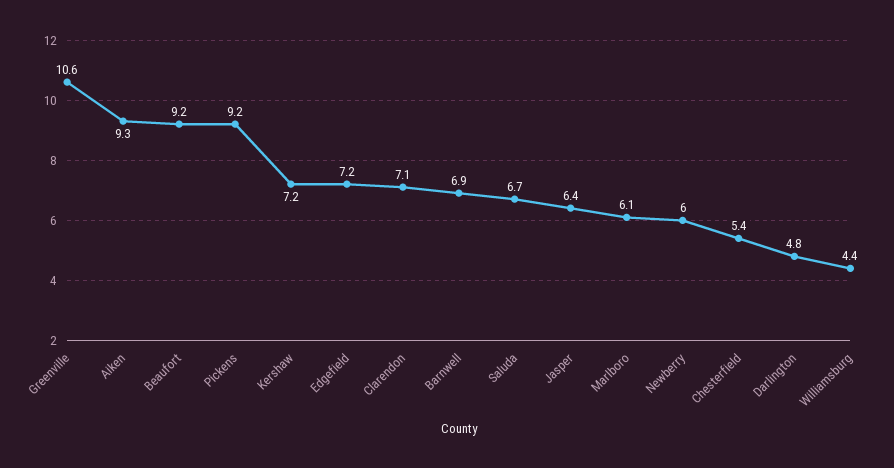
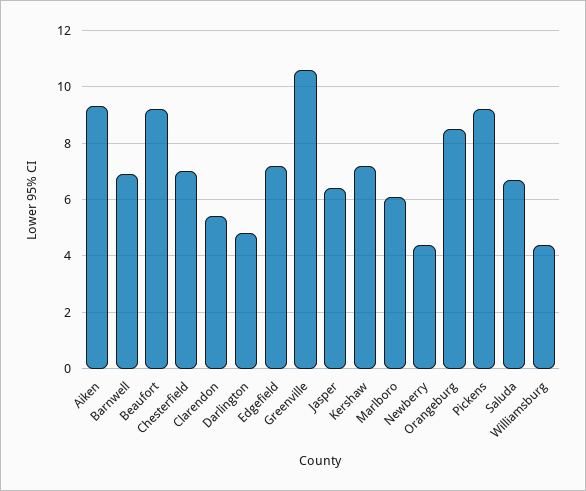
  {
    "Greenville": 10.6,
    "Aiken": 9.3,
    "Beaufort": 9.2,
    "Pickens": 9.2,
    "Kershaw": 7.2,
    "Edgefield": 7.2,
-   "Clarendon": 7.1,
+   "Clarendon": 5.5,
    "Barnwell": 6.9,
    "Saluda": 6.7,
    "Jasper": 6.4,
    "Marlboro": 6.1,
-   "Newberry": 6,
+   "Newberry": 4.5,
-   "Chesterfield": 5.4,
+   "Chesterfield": 7,
    "Darlington": 4.8,
-   "Williamsburg": 4.4
+   "Williamsburg": 4.4,
+   "Orangeburg": 8.5
  }

